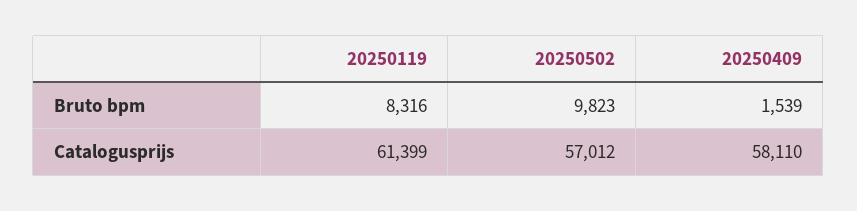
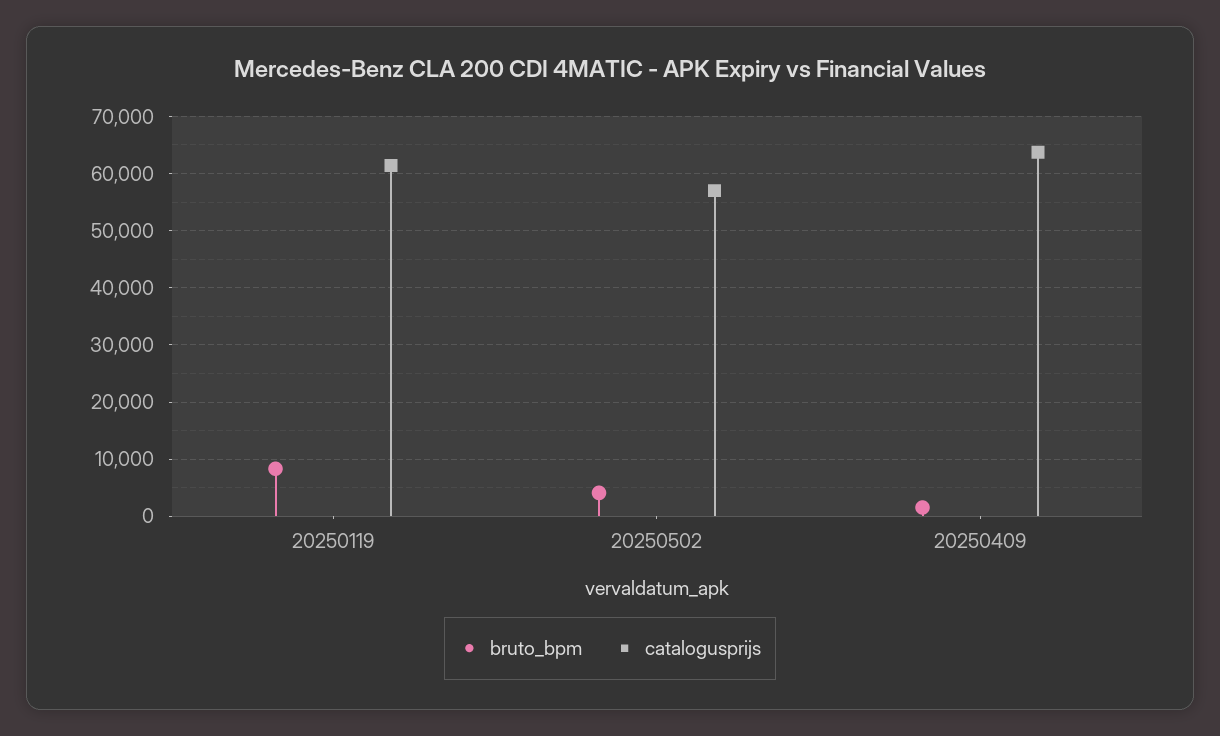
  {
    "Bruto bpm": {
      "20250119": 8316,
-     "20250502": 9823,
+     "20250502": 4000,
      "20250409": 1539
    },
    "Catalogusprijs": {
      "20250119": 61399,
      "20250502": 57012,
-     "20250409": 58110
+     "20250409": 64000
    }
  }

